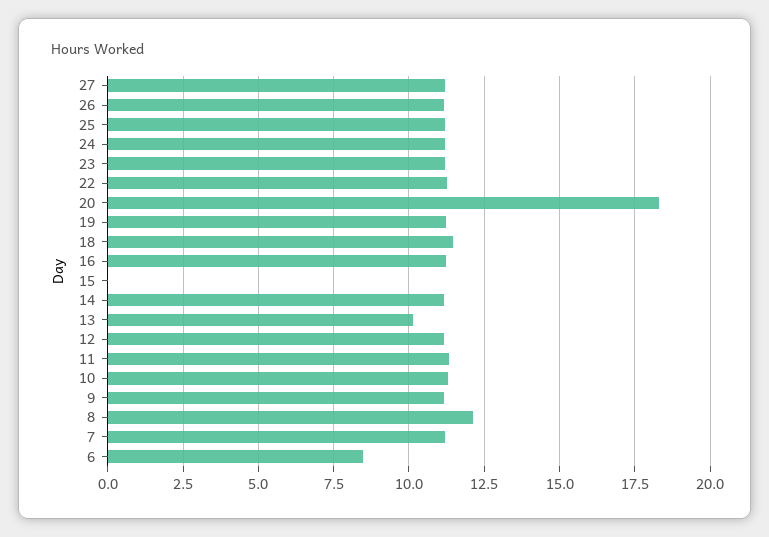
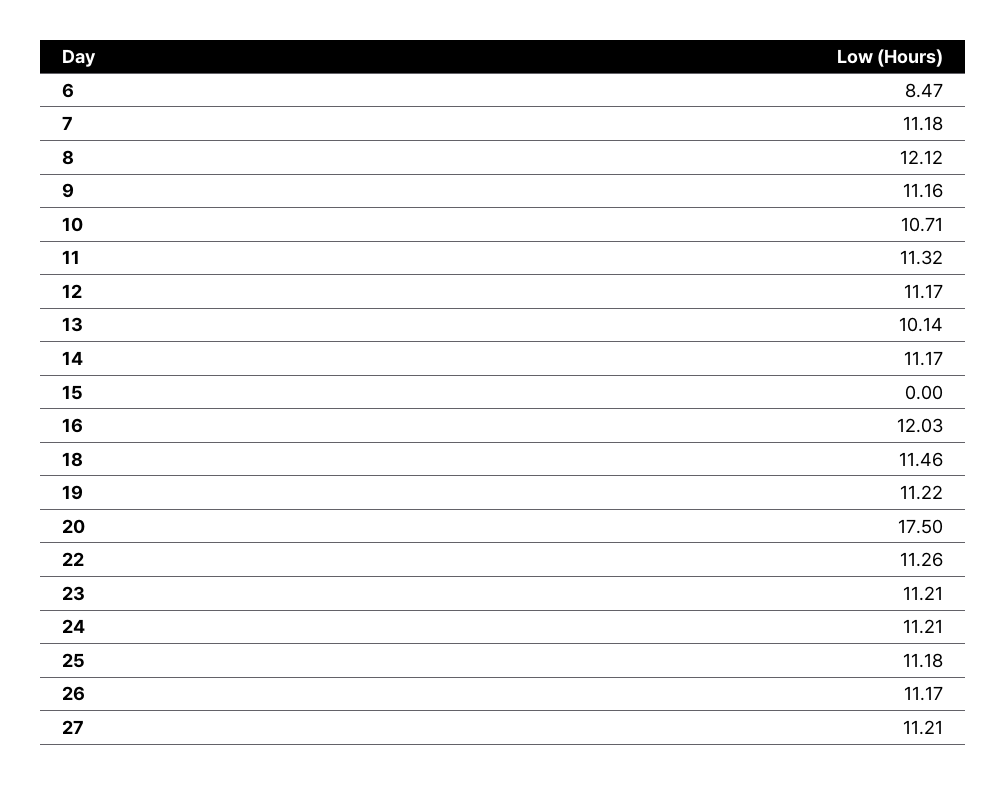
  {
    "27": 11.21,
    "26": 11.17,
    "25": 11.18,
    "24": 11.21,
    "23": 11.21,
    "22": 11.26,
-   "20": 18.25,
+   "20": 17.5,
    "19": 11.22,
    "18": 11.46,
-   "16": 11.25,
+   "16": 12.03,
    "15": 0,
    "14": 11.17,
    "13": 10.14,
    "12": 11.17,
    "11": 11.32,
-   "10": 11.25,
+   "10": 10.71,
    "9": 11.16,
    "8": 12.12,
    "7": 11.18,
    "6": 8.47
  }

